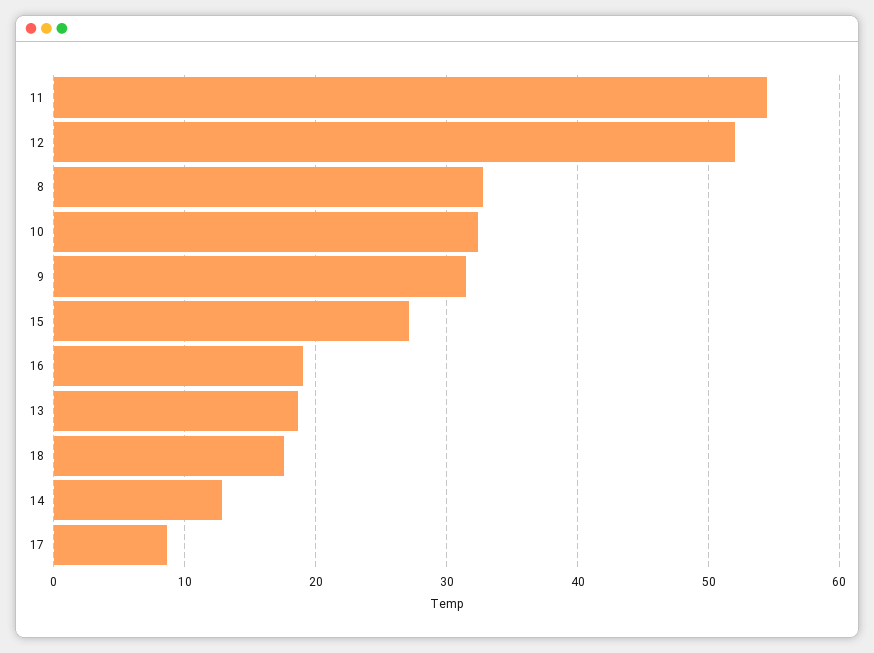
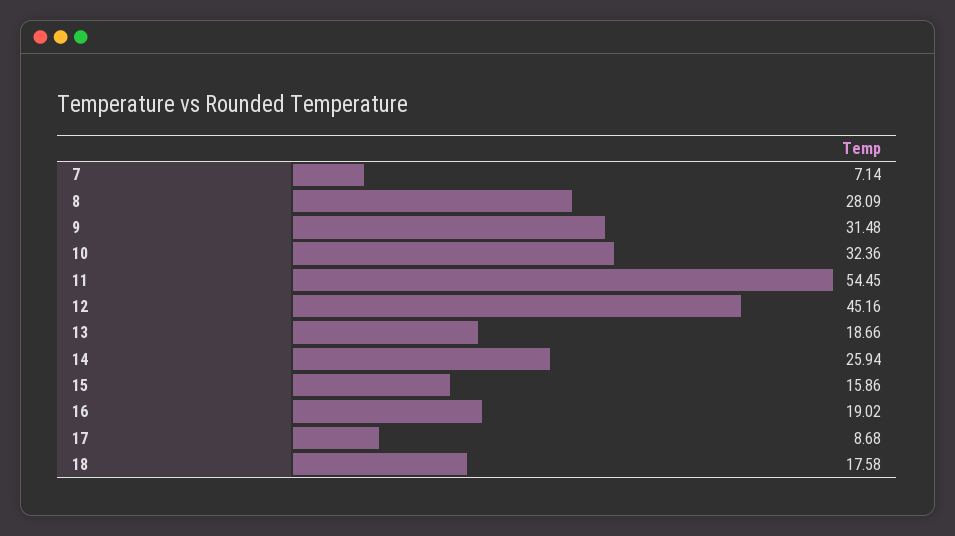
  {
    "11": 54.45,
-   "12": 52,
+   "12": 45.16,
-   "8": 33,
+   "8": 28.09,
    "10": 32.36,
    "9": 31.48,
-   "15": 27,
+   "15": 15.86,
    "16": 19.02,
    "13": 18.66,
    "18": 17.58,
-   "14": 13,
+   "14": 25.94,
-   "17": 8.68
+   "17": 8.68,
+   "7": 7.14
  }

